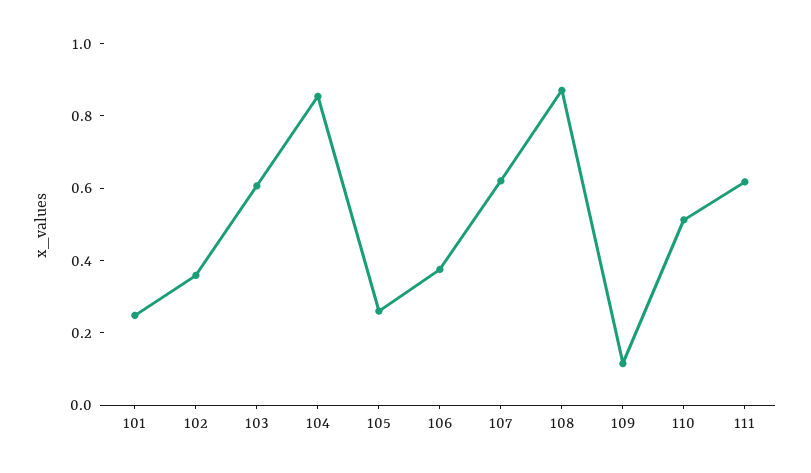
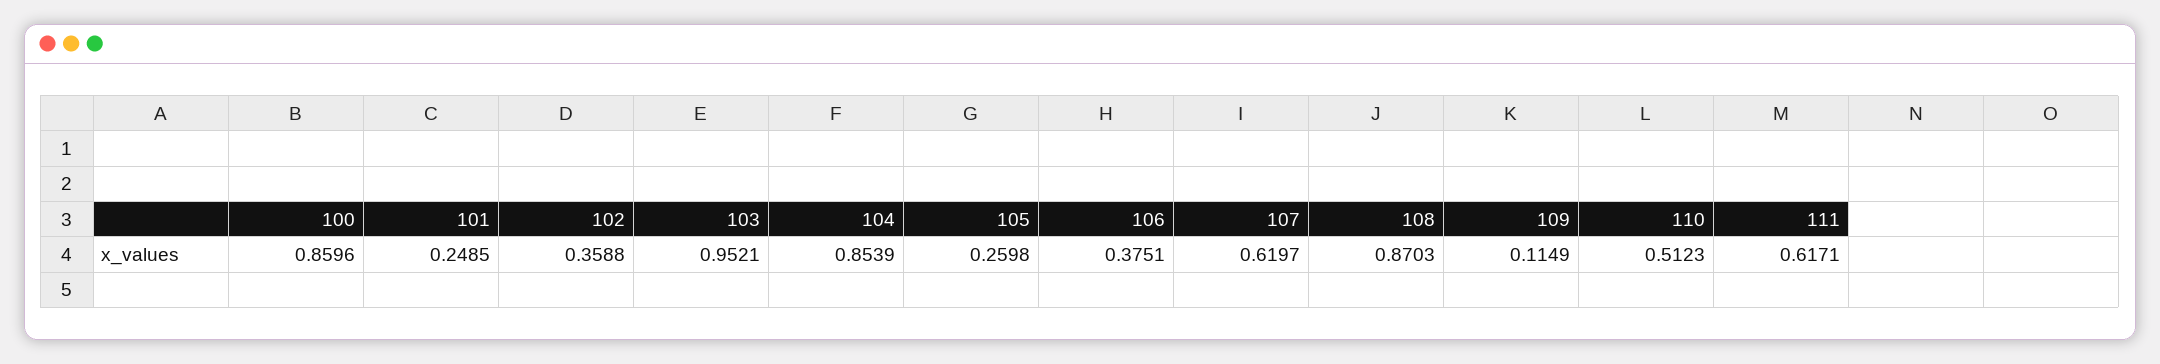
  {
    "101": 0.2485,
    "102": 0.3588,
-   "103": 0.6,
+   "103": 0.9521,
    "104": 0.8539,
    "105": 0.2598,
    "106": 0.3751,
    "107": 0.6197,
    "108": 0.8703,
    "109": 0.1149,
    "110": 0.5123,
-   "111": 0.6171
+   "111": 0.6171,
+   "100": 0.8596
  }

